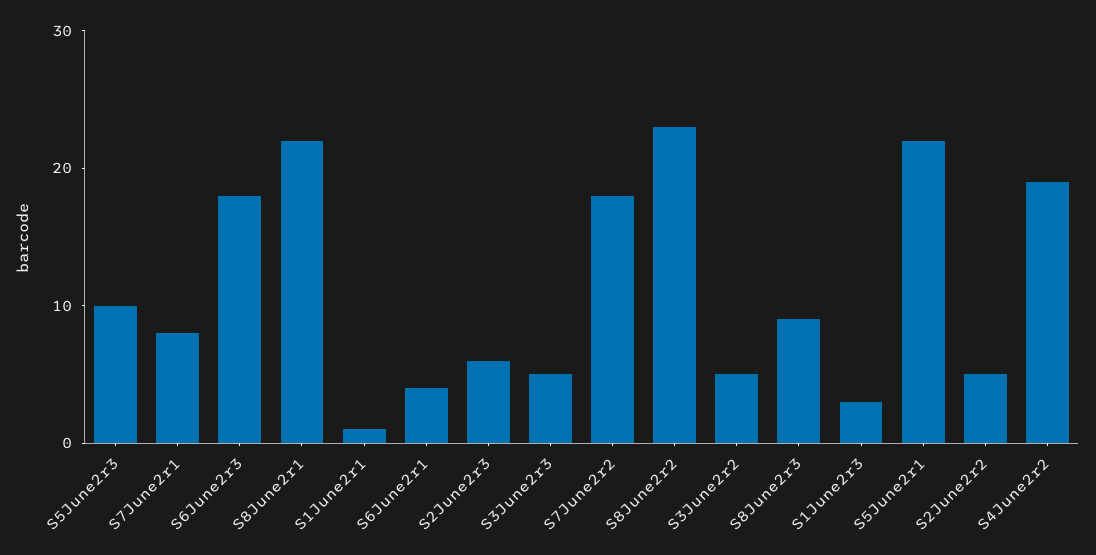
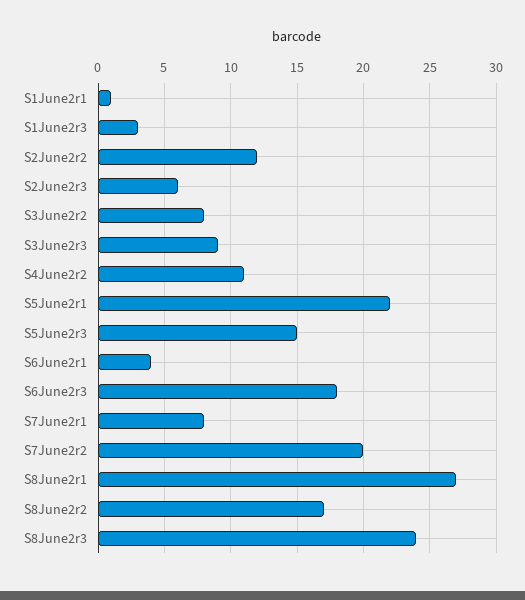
  {
-   "S5June2r3": 10,
+   "S5June2r3": 15,
    "S7June2r1": 8,
    "S6June2r3": 18,
-   "S8June2r1": 22,
+   "S8June2r1": 27,
    "S1June2r1": 1,
    "S6June2r1": 4,
    "S2June2r3": 6,
-   "S3June2r3": 5,
+   "S3June2r3": 9,
-   "S7June2r2": 18,
+   "S7June2r2": 20,
-   "S8June2r2": 23,
+   "S8June2r2": 17,
-   "S3June2r2": 5,
+   "S3June2r2": 8,
-   "S8June2r3": 9,
+   "S8June2r3": 24,
    "S1June2r3": 3,
    "S5June2r1": 22,
-   "S2June2r2": 5,
+   "S2June2r2": 12,
-   "S4June2r2": 19
+   "S4June2r2": 11
  }

